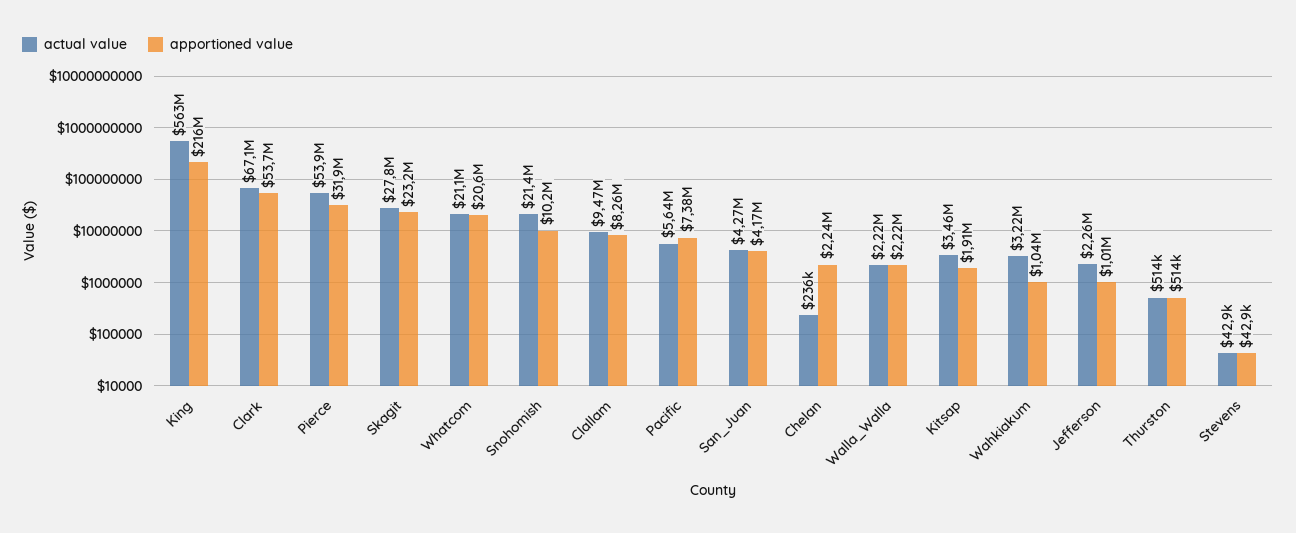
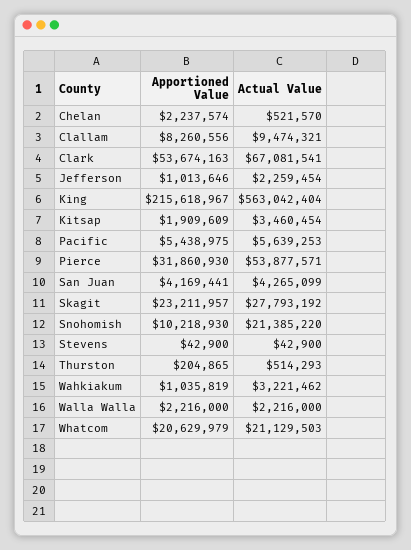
  {
    "actual value": {
      "King": 563042404,
      "Clark": 67081541,
      "Pierce": 53877571,
      "Skagit": 27793192,
      "Whatcom": 21129503,
      "Snohomish": 21385220,
      "Clallam": 9474321,
      "Pacific": 5639253,
      "San_Juan": 4265099,
-     "Chelan": 236000,
+     "Chelan": 521570,
      "Walla_Walla": 2216000,
      "Kitsap": 3460454,
      "Wahkiakum": 3221462,
      "Jefferson": 2259454,
      "Thurston": 514293,
      "Stevens": 42900
    },
    "apportioned value": {
      "King": 215618967,
      "Clark": 53674163,
      "Pierce": 31860930,
      "Skagit": 23211957,
      "Whatcom": 20629979,
      "Snohomish": 10218930,
      "Clallam": 8260556,
-     "Pacific": 7380000,
+     "Pacific": 5438975,
      "San_Juan": 4169441,
      "Chelan": 2237574,
      "Walla_Walla": 2216000,
      "Kitsap": 1909609,
      "Wahkiakum": 1035819,
      "Jefferson": 1013646,
-     "Thurston": 514000,
+     "Thurston": 204865,
      "Stevens": 42900
    }
  }

